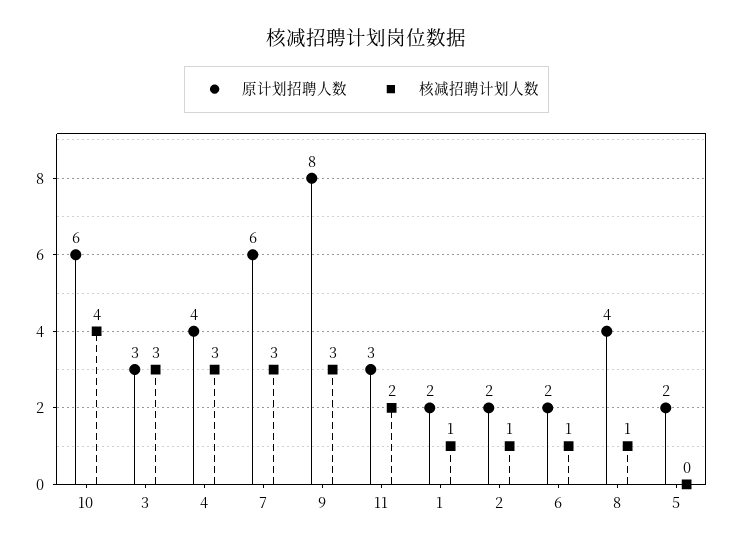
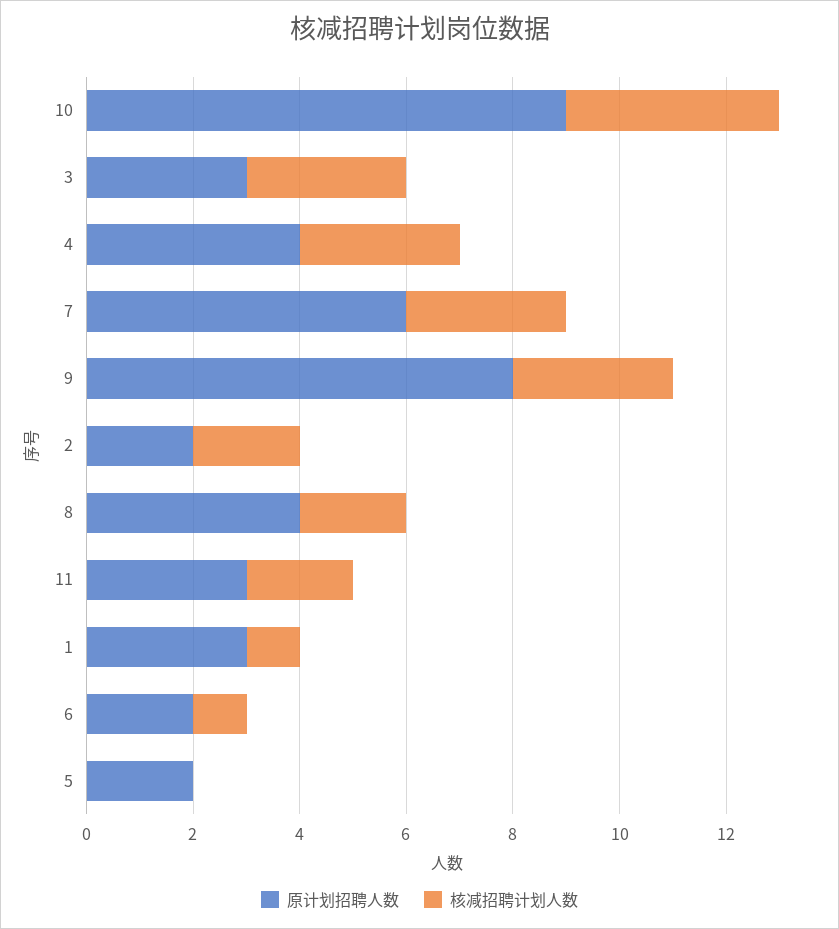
  {
    "原计划招聘人数": {
-     "10": 6,
+     "10": 9,
      "3": 3,
      "4": 4,
      "7": 6,
      "9": 8,
      "11": 3,
-     "1": 2,
+     "1": 3,
      "2": 2,
      "6": 2,
      "8": 4,
      "5": 2
    },
    "核减招聘计划人数": {
      "10": 4,
      "3": 3,
      "4": 3,
      "7": 3,
      "9": 3,
      "11": 2,
      "1": 1,
-     "2": 1,
+     "2": 2,
      "6": 1,
-     "8": 1,
+     "8": 2,
      "5": 0
    }
  }

